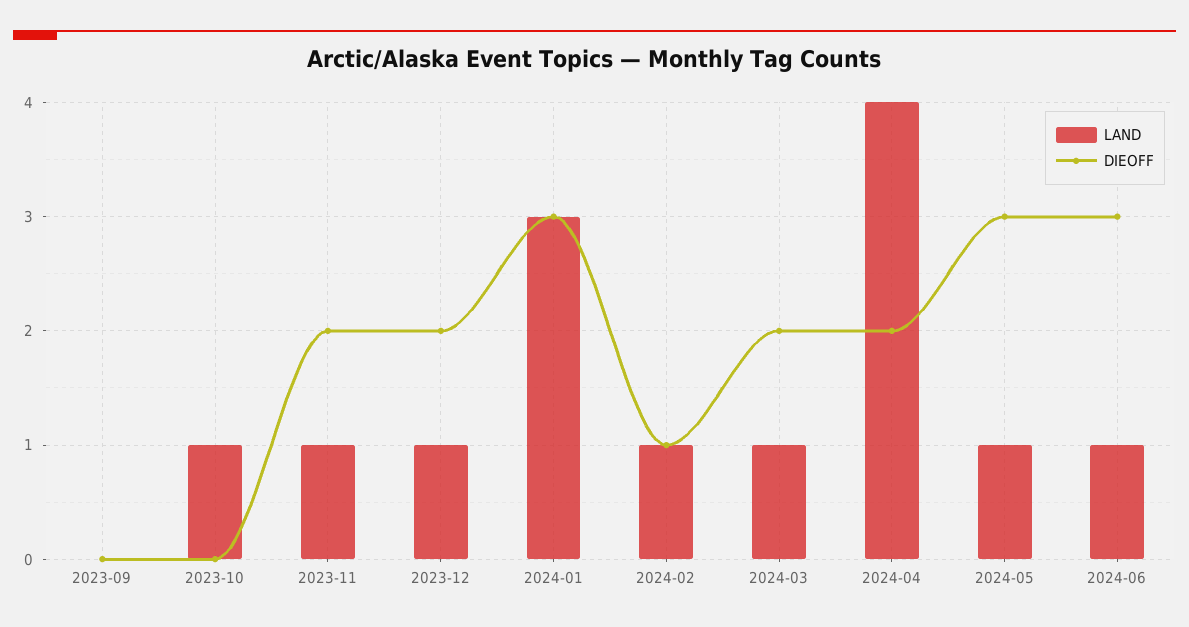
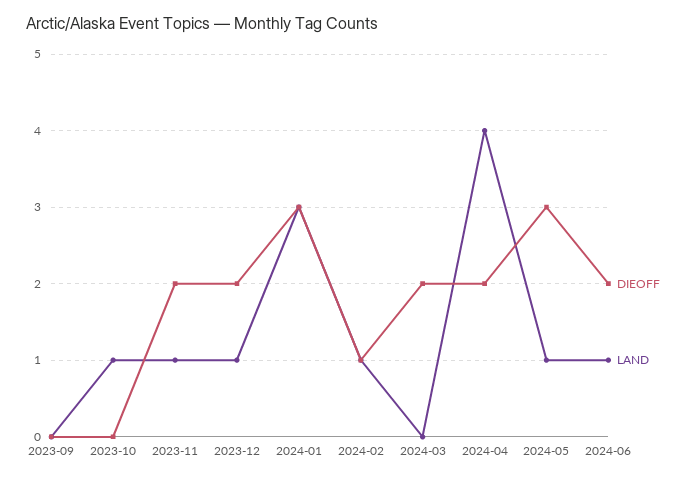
  {
    "LAND": {
      "2023-09": 0,
      "2023-10": 1,
      "2023-11": 1,
      "2023-12": 1,
      "2024-01": 3,
      "2024-02": 1,
-     "2024-03": 1,
+     "2024-03": 0,
      "2024-04": 4,
      "2024-05": 1,
      "2024-06": 1
    },
    "DIEOFF": {
      "2023-09": 0,
      "2023-10": 0,
      "2023-11": 2,
      "2023-12": 2,
      "2024-01": 3,
      "2024-02": 1,
      "2024-03": 2,
      "2024-04": 2,
      "2024-05": 3,
-     "2024-06": 3
+     "2024-06": 2
    }
  }

